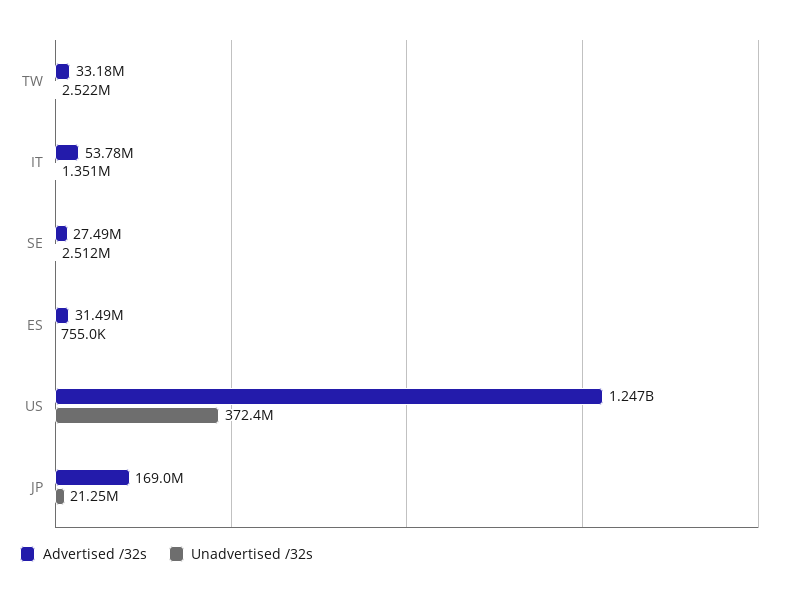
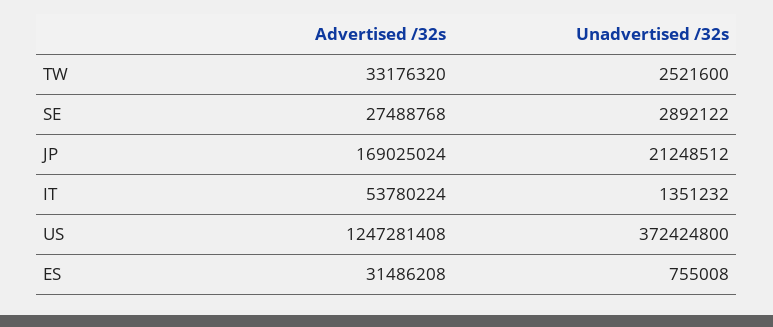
  {
    "Advertised /32s": {
      "TW": 33176320,
      "IT": 53780224,
      "SE": 27488768,
      "ES": 31486208,
      "US": 1247281408,
      "JP": 169025024
    },
    "Unadvertised /32s": {
      "TW": 2521600,
      "IT": 1351232,
-     "SE": 2512000,
+     "SE": 2892122,
      "ES": 755008,
      "US": 372424800,
      "JP": 21248512
    }
  }

